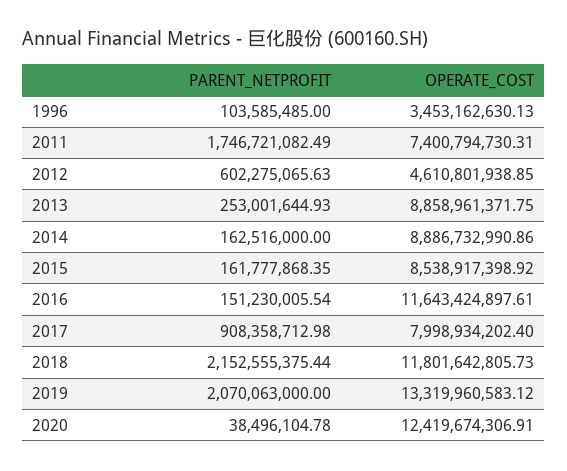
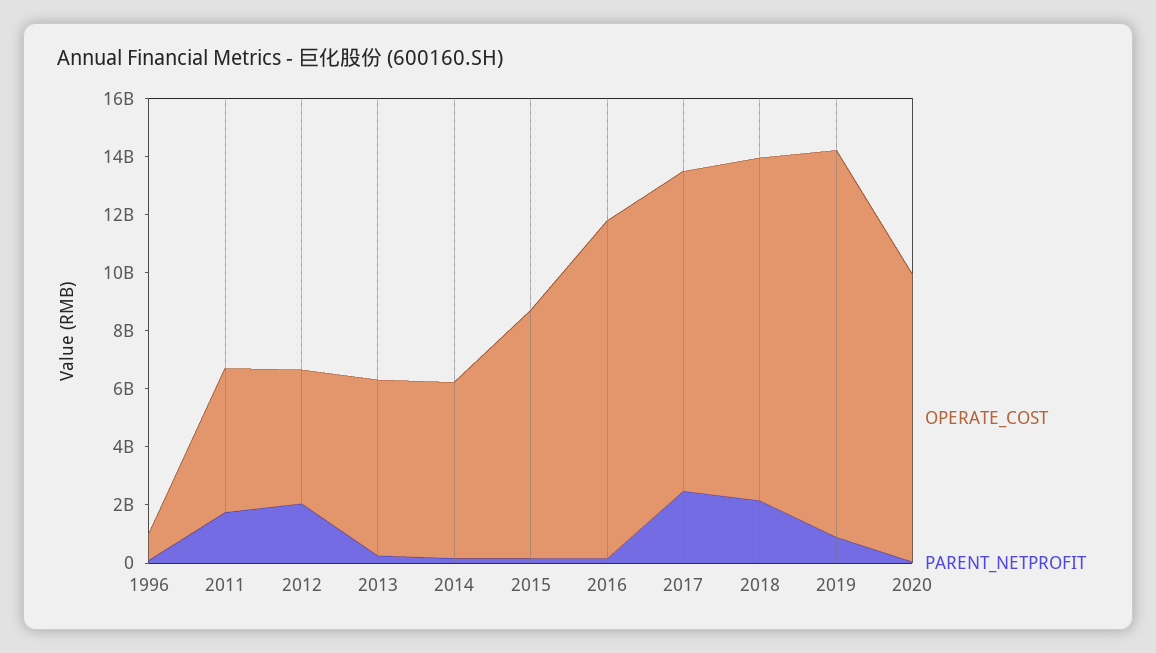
  {
    "PARENT_NETPROFIT": {
      "1996": 103585485,
      "2011": 1746721082.49,
-     "2012": 602275065.63,
+     "2012": 2000000000,
      "2013": 253001644.93,
      "2014": 162516000,
      "2015": 161777868.35,
      "2016": 151230005.54,
-     "2017": 908358712.98,
+     "2017": 2500000000,
      "2018": 2152555375.44,
-     "2019": 2070063000,
+     "2019": 1000000000,
      "2020": 38496104.78
    },
    "OPERATE_COST": {
-     "1996": 3453162630.13,
+     "1996": 1000000000,
-     "2011": 7400794730.31,
+     "2011": 5000000000,
      "2012": 4610801938.85,
-     "2013": 8858961371.75,
+     "2013": 6000000000,
-     "2014": 8886732990.86,
+     "2014": 6000000000,
      "2015": 8538917398.92,
      "2016": 11643424897.61,
-     "2017": 7998934202.4,
+     "2017": 11000000000,
      "2018": 11801642805.73,
      "2019": 13319960583.12,
-     "2020": 12419674306.91
+     "2020": 10000000000
    }
  }

